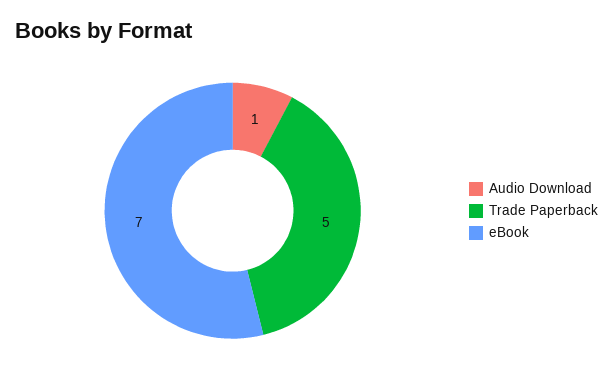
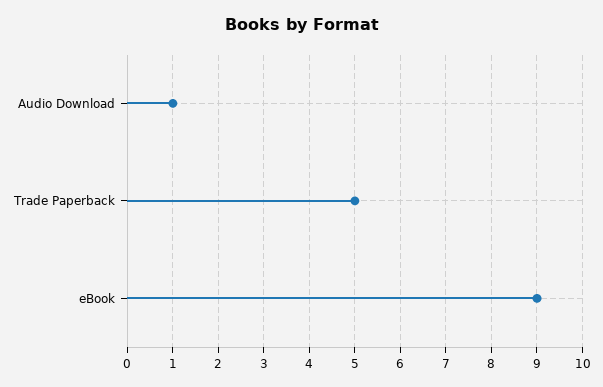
  {
    "Audio Download": 1,
    "Trade Paperback": 5,
-   "eBook": 7
+   "eBook": 9
  }

